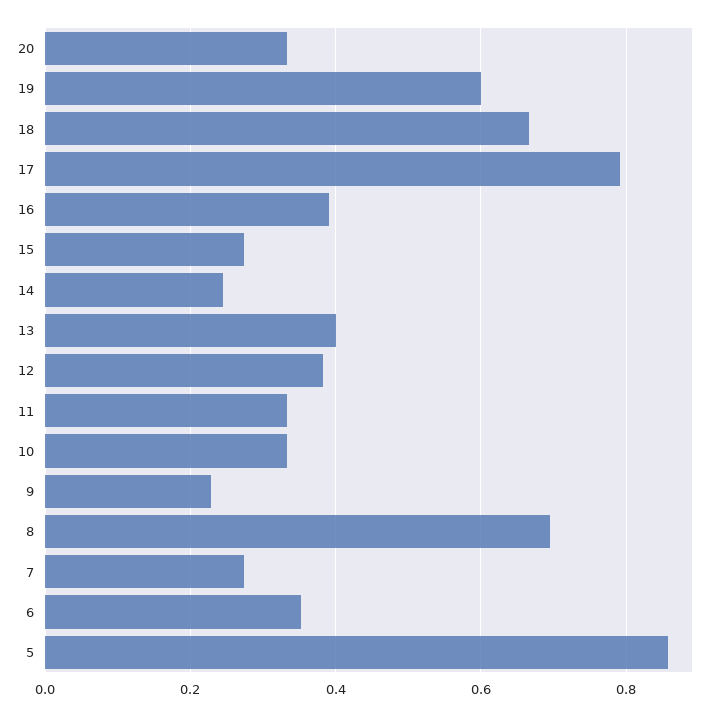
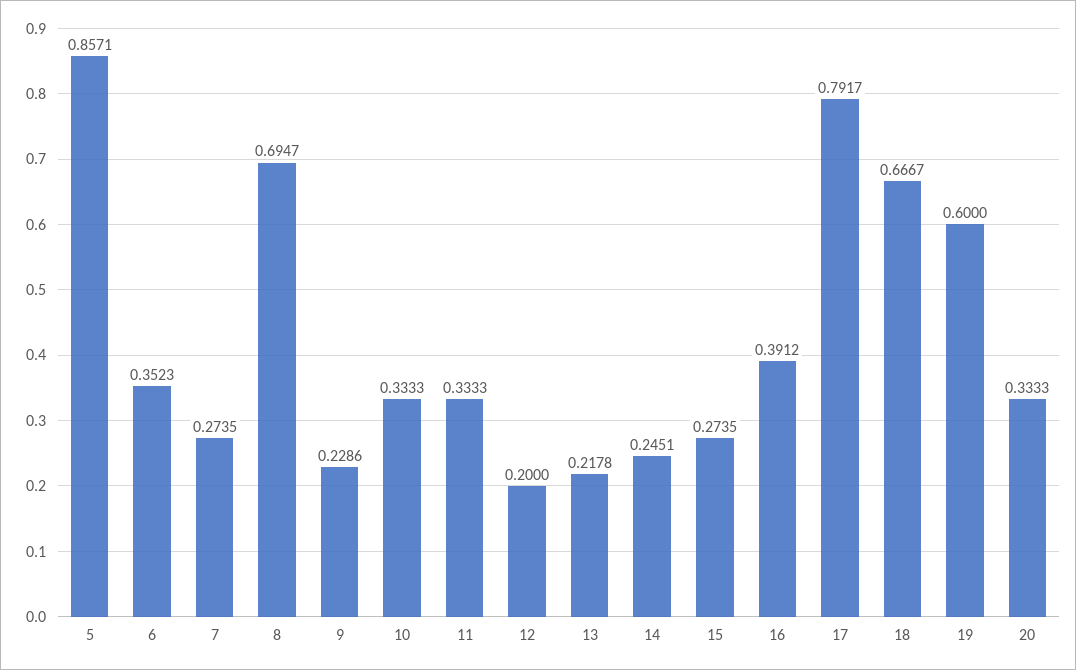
  {
    "20": 0.3333,
    "19": 0.6,
    "18": 0.6667,
    "17": 0.7917,
    "16": 0.3912,
    "15": 0.2735,
    "14": 0.2451,
-   "13": 0.4,
+   "13": 0.2178,
-   "12": 0.38,
+   "12": 0.2,
    "11": 0.3333,
    "10": 0.3333,
    "9": 0.2286,
    "8": 0.6947,
    "7": 0.2735,
    "6": 0.3523,
    "5": 0.8571
  }

